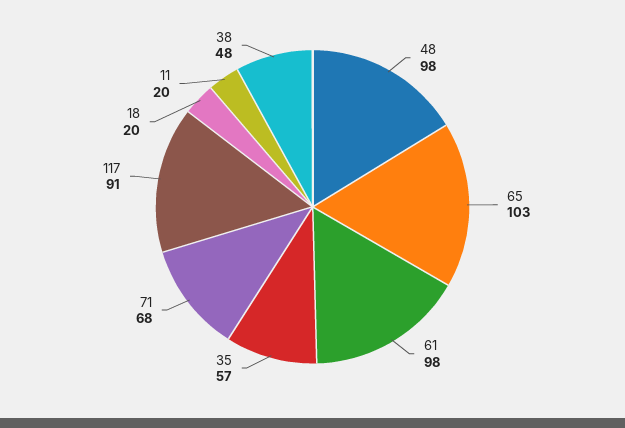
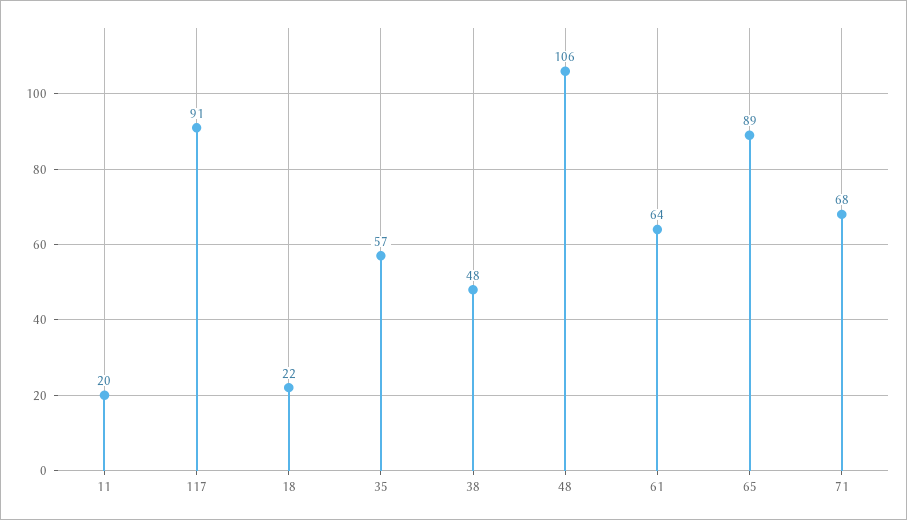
  {
-   "48": 98,
+   "48": 106,
-   "65": 103,
+   "65": 89,
-   "61": 98,
+   "61": 64,
    "35": 57,
    "71": 68,
    "117": 91,
-   "18": 20,
+   "18": 22,
    "11": 20,
    "38": 48
  }

